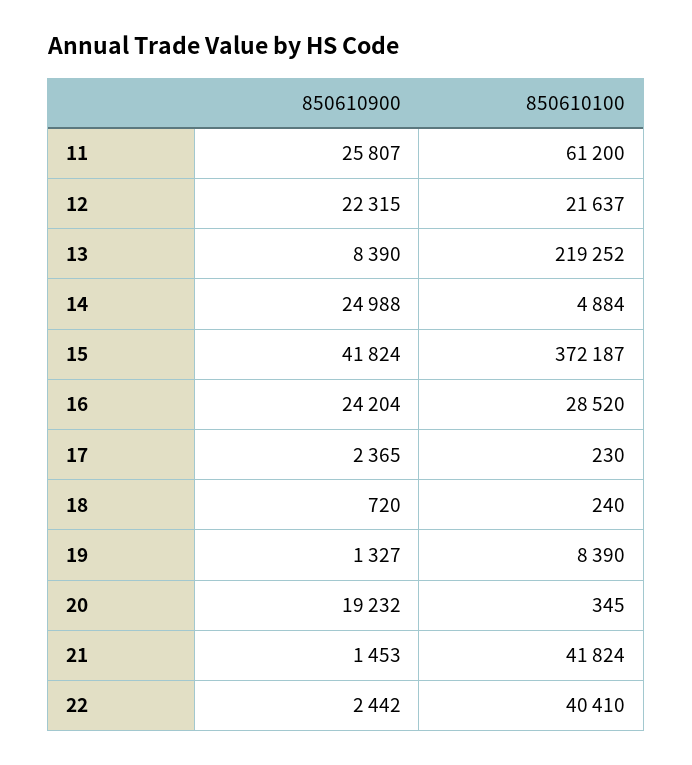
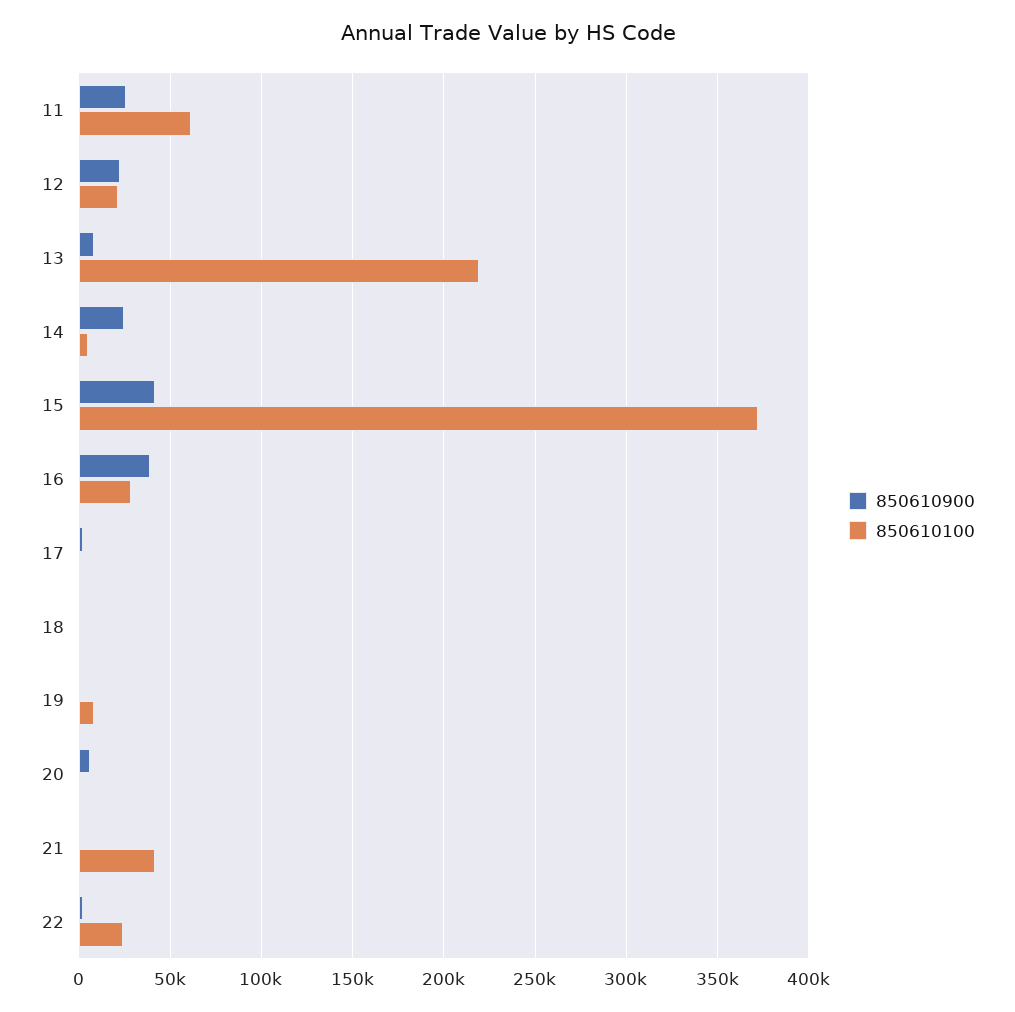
  {
    "850610900": {
      "11": 25807,
      "12": 22315,
      "13": 8390,
      "14": 24988,
      "15": 41824,
-     "16": 24204,
+     "16": 40000,
      "17": 2365,
      "18": 720,
      "19": 1327,
-     "20": 19232,
+     "20": 5000,
      "21": 1453,
      "22": 2442
    },
    "850610100": {
      "11": 61200,
      "12": 21637,
      "13": 219252,
      "14": 4884,
      "15": 372187,
      "16": 28520,
      "17": 230,
      "18": 240,
      "19": 8390,
      "20": 345,
      "21": 41824,
-     "22": 40410
+     "22": 25000
    }
  }

